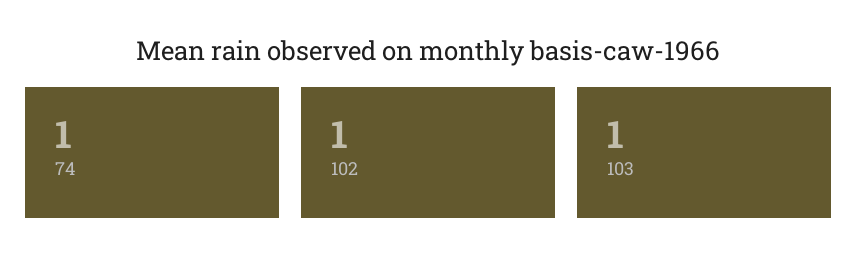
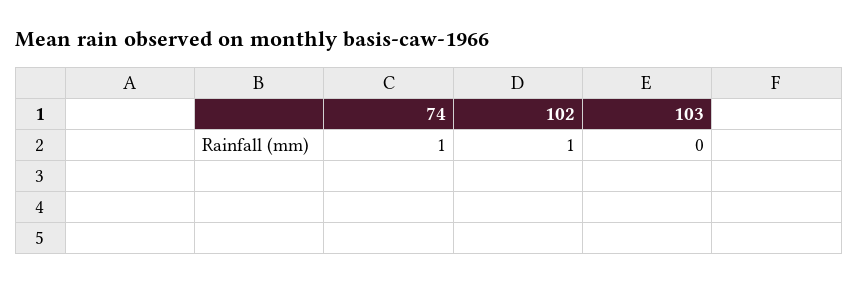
  {
    "74": 1,
    "102": 1,
-   "103": 1
+   "103": 0
  }

